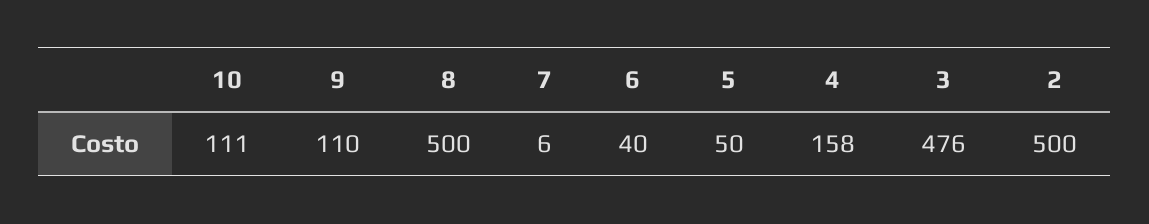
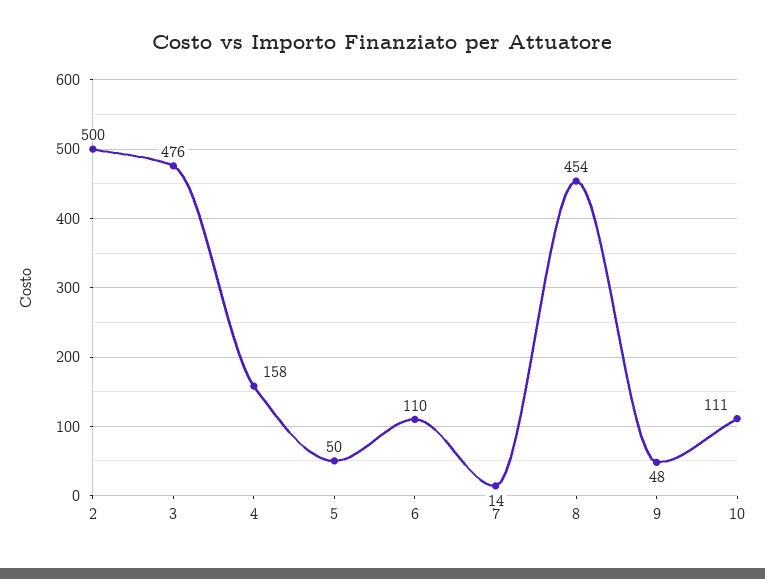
  {
    "10": 111,
-   "9": 110,
+   "9": 48,
-   "8": 500,
+   "8": 454,
-   "7": 6,
+   "7": 14,
-   "6": 40,
+   "6": 110,
    "5": 50,
    "4": 158,
    "3": 476,
    "2": 500
  }

